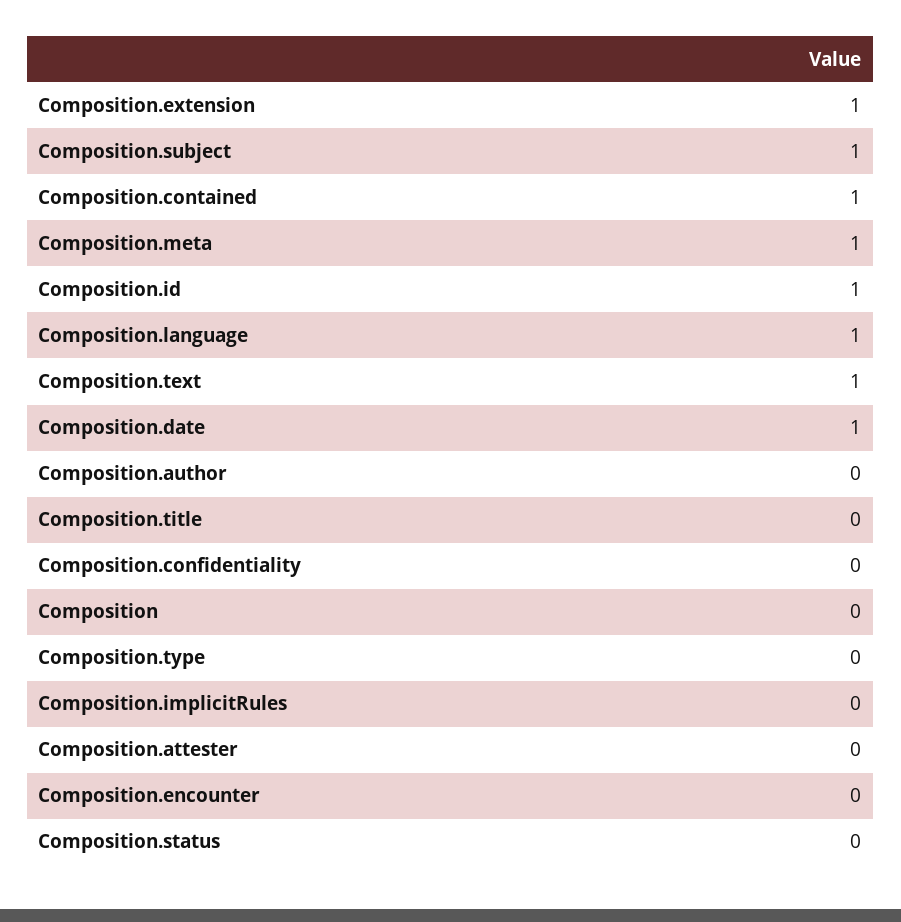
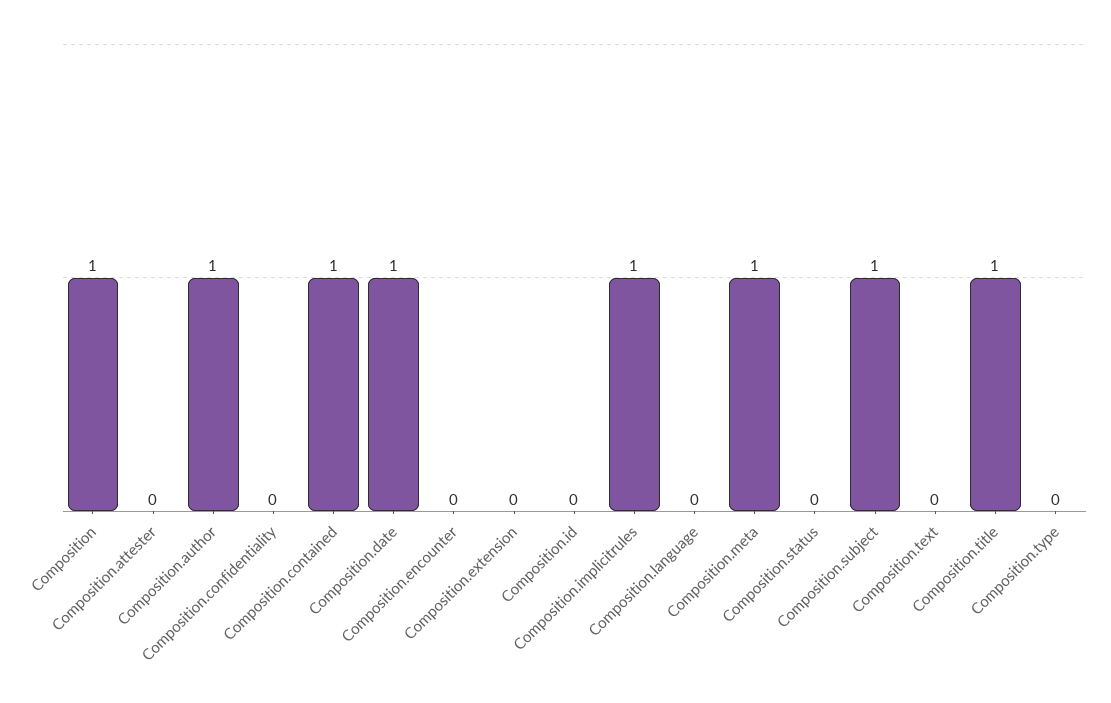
  {
-   "Composition.extension": 1,
+   "Composition.extension": 0,
    "Composition.subject": 1,
    "Composition.contained": 1,
    "Composition.meta": 1,
-   "Composition.id": 1,
+   "Composition.id": 0,
-   "Composition.language": 1,
+   "Composition.language": 0,
-   "Composition.text": 1,
+   "Composition.text": 0,
    "Composition.date": 1,
-   "Composition.author": 0,
+   "Composition.author": 1,
-   "Composition.title": 0,
+   "Composition.title": 1,
    "Composition.confidentiality": 0,
-   "Composition": 0,
+   "Composition": 1,
    "Composition.type": 0,
-   "Composition.implicitRules": 0,
+   "Composition.implicitRules": 1,
    "Composition.attester": 0,
    "Composition.encounter": 0,
    "Composition.status": 0
  }

